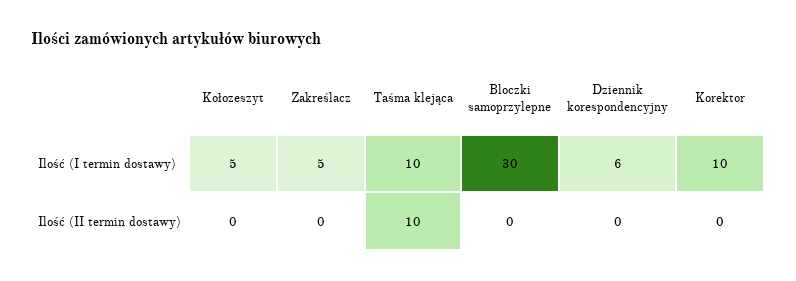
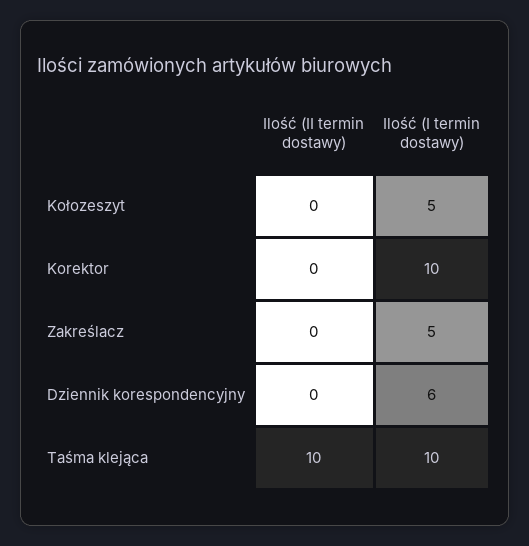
  {
    "Kołozeszyt": {
      "Ilość (I termin dostawy)": 5,
      "Ilość (II termin dostawy)": 0
    },
    "Zakreślacz": {
      "Ilość (I termin dostawy)": 5,
      "Ilość (II termin dostawy)": 0
    },
    "Taśma klejąca": {
      "Ilość (I termin dostawy)": 10,
      "Ilość (II termin dostawy)": 10
    },
-   "Bloczki samoprzylepne": {
-     "Ilość (I termin dostawy)": 30,
-     "Ilość (II termin dostawy)": 0
-   },
    "Dziennik korespondencyjny": {
      "Ilość (I termin dostawy)": 6,
      "Ilość (II termin dostawy)": 0
    },
    "Korektor": {
      "Ilość (I termin dostawy)": 10,
      "Ilość (II termin dostawy)": 0
    }
  }

